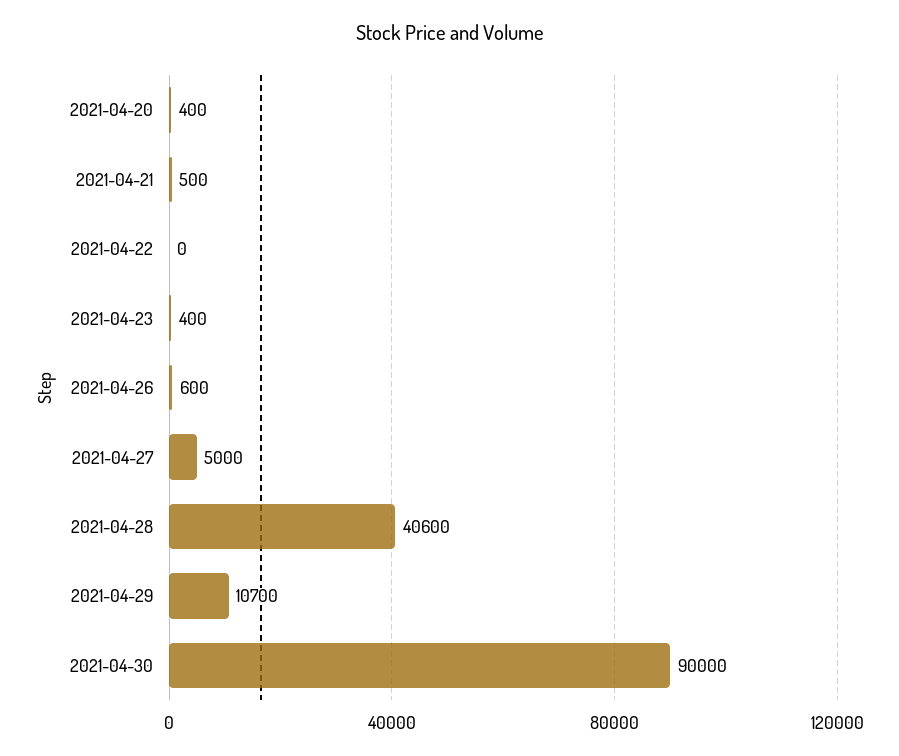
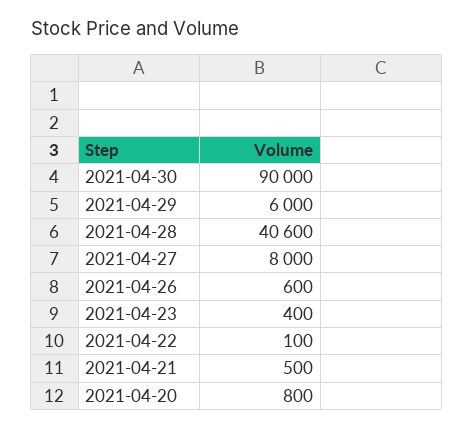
  {
-   "2021-04-20": 400,
+   "2021-04-20": 800,
    "2021-04-21": 500,
-   "2021-04-22": 0,
+   "2021-04-22": 100,
    "2021-04-23": 400,
    "2021-04-26": 600,
-   "2021-04-27": 5000,
+   "2021-04-27": 8000,
    "2021-04-28": 40600,
-   "2021-04-29": 10700,
+   "2021-04-29": 6000,
    "2021-04-30": 90000
  }

